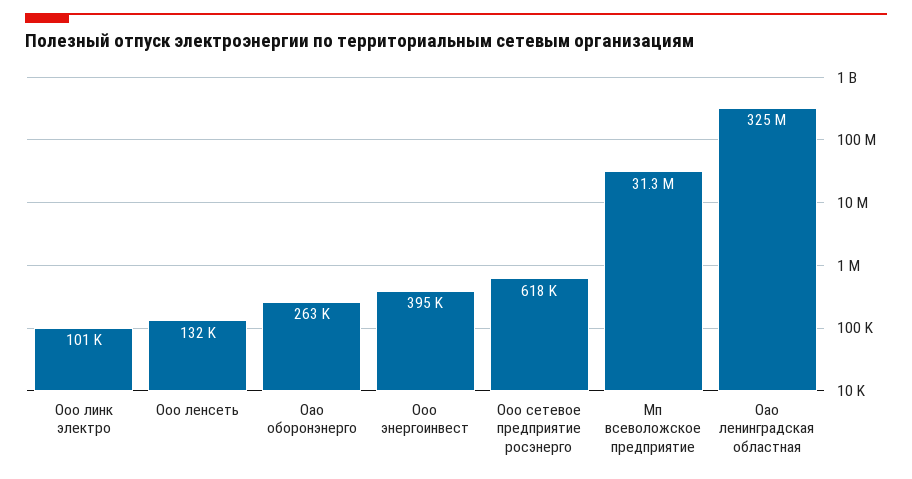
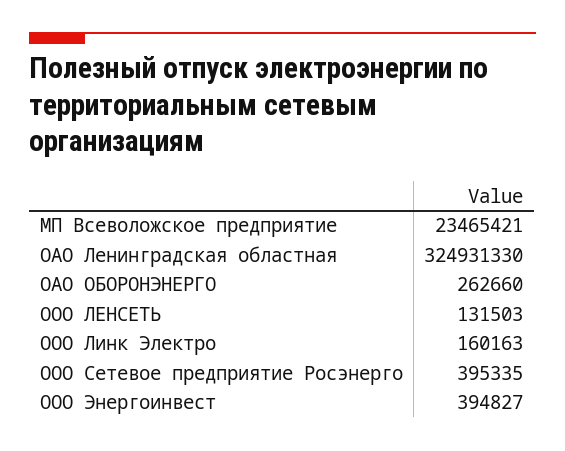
  {
-   "Ооо линк электро": 101000,
+   "Ооо линк электро": 160163,
    "Ооо ленсеть": 131503,
    "Оао оборонэнерго": 262660,
    "Ооо энергоинвест": 394827,
-   "Ооо сетевое предприятие росэнерго": 618000,
+   "Ооо сетевое предприятие росэнерго": 395335,
-   "Мп всеволожское предприятие": 31300000,
+   "Мп всеволожское предприятие": 23465421,
    "Оао ленинградская областная": 324931330
  }

